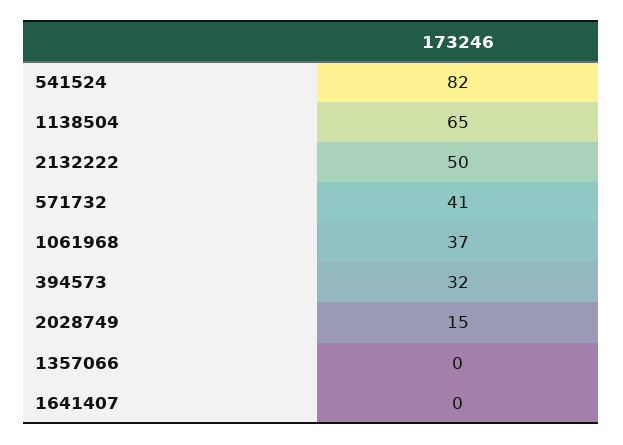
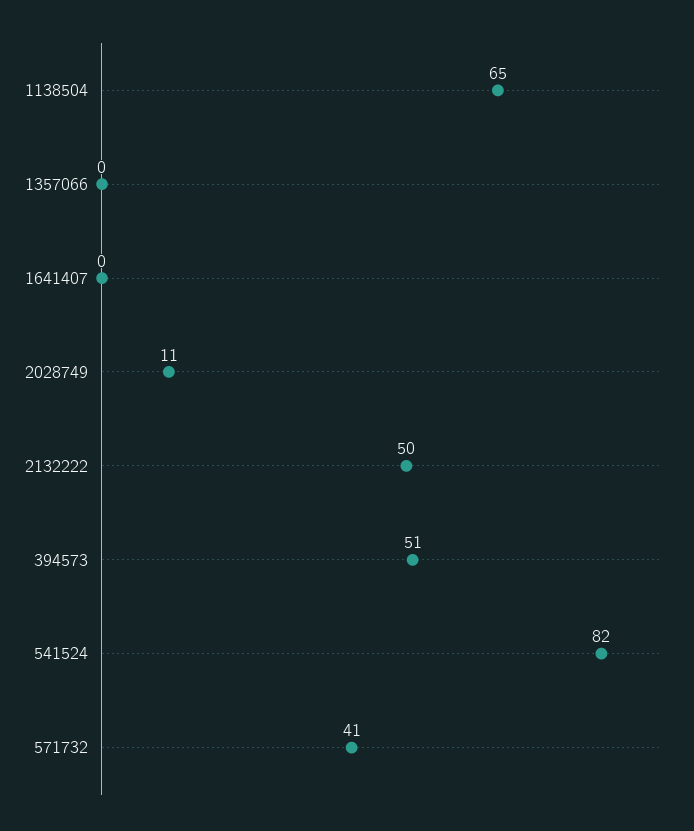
  {
    "541524": 82,
    "1138504": 65,
    "2132222": 50,
    "571732": 41,
-   "1061968": 37,
-   "394573": 32,
+   "394573": 51,
-   "2028749": 15,
+   "2028749": 11,
    "1357066": 0,
    "1641407": 0
  }

